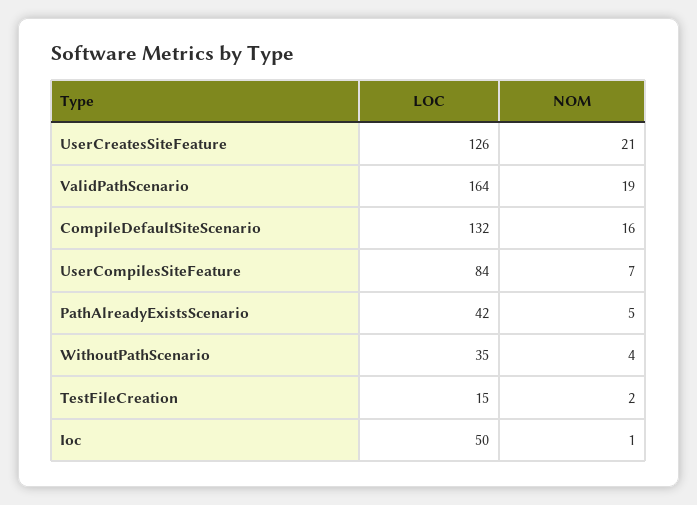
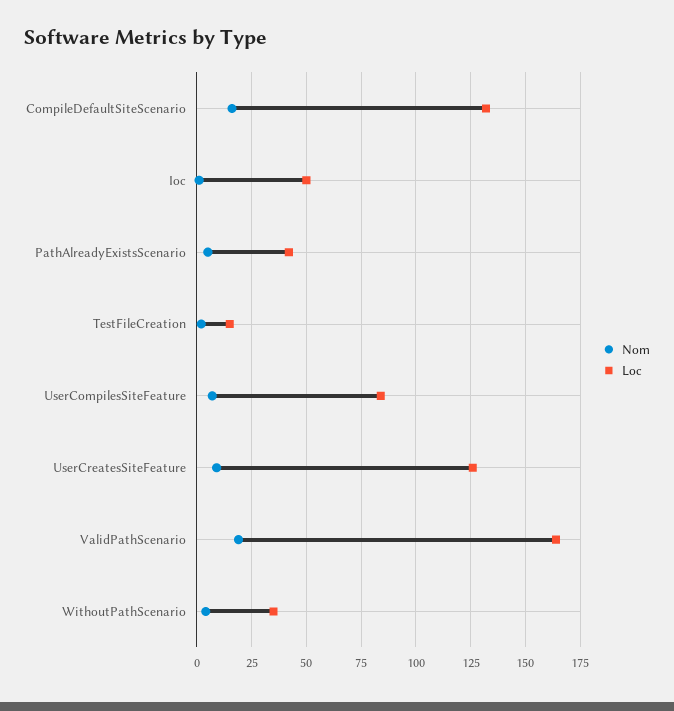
  {
    "LOC": {
      "UserCreatesSiteFeature": 126,
      "ValidPathScenario": 164,
      "CompileDefaultSiteScenario": 132,
      "UserCompilesSiteFeature": 84,
      "PathAlreadyExistsScenario": 42,
      "WithoutPathScenario": 35,
      "TestFileCreation": 15,
      "Ioc": 50
    },
    "NOM": {
-     "UserCreatesSiteFeature": 21,
+     "UserCreatesSiteFeature": 10,
      "ValidPathScenario": 19,
      "CompileDefaultSiteScenario": 16,
      "UserCompilesSiteFeature": 7,
      "PathAlreadyExistsScenario": 5,
      "WithoutPathScenario": 4,
      "TestFileCreation": 2,
      "Ioc": 1
    }
  }

